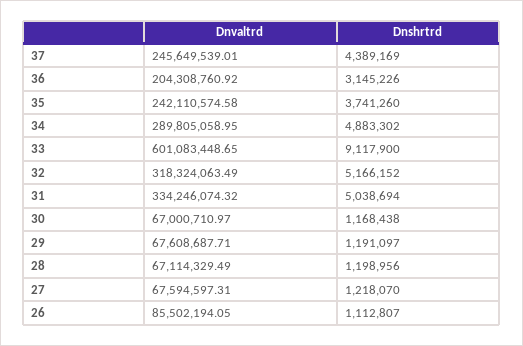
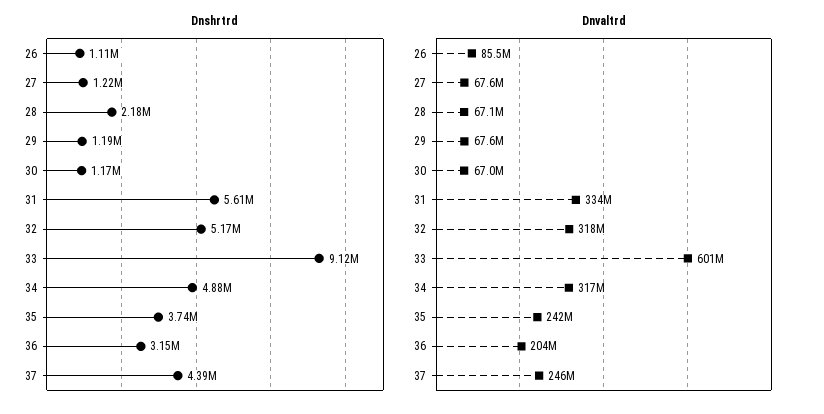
  {
    "Dnvaltrd": {
      "37": 245649539.01,
      "36": 204308760.92,
      "35": 242110574.58,
-     "34": 289805058.95,
+     "34": 317000000,
      "33": 601083448.65,
      "32": 318324063.49,
      "31": 334246074.32,
      "30": 67000710.97,
      "29": 67608687.71,
      "28": 67114329.49,
      "27": 67594597.31,
      "26": 85502194.05
    },
    "Dnshrtrd": {
      "37": 4389169,
      "36": 3145226,
      "35": 3741260,
      "34": 4883302,
      "33": 9117900,
      "32": 5166152,
-     "31": 5038694,
+     "31": 5610000,
      "30": 1168438,
      "29": 1191097,
-     "28": 1198956,
+     "28": 2180000,
      "27": 1218070,
      "26": 1112807
    }
  }

